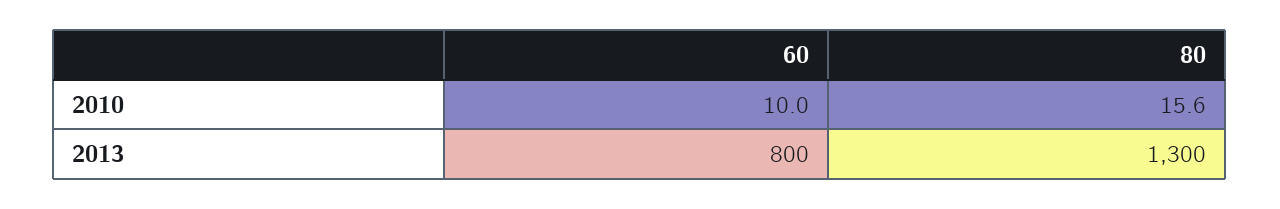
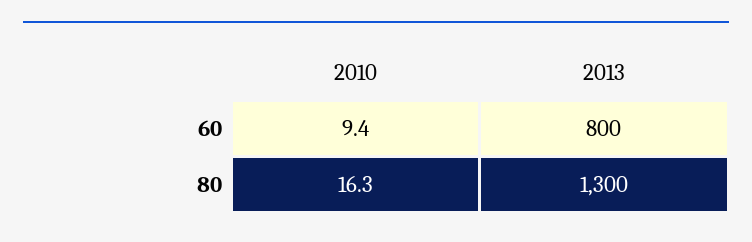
  {
    "60": {
-     "2010": 10,
+     "2010": 9.4,
      "2013": 800
    },
    "80": {
-     "2010": 15.6,
+     "2010": 16.3,
      "2013": 1300
    }
  }

